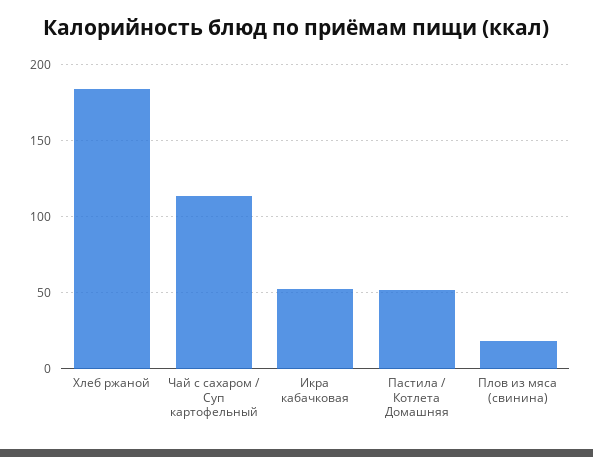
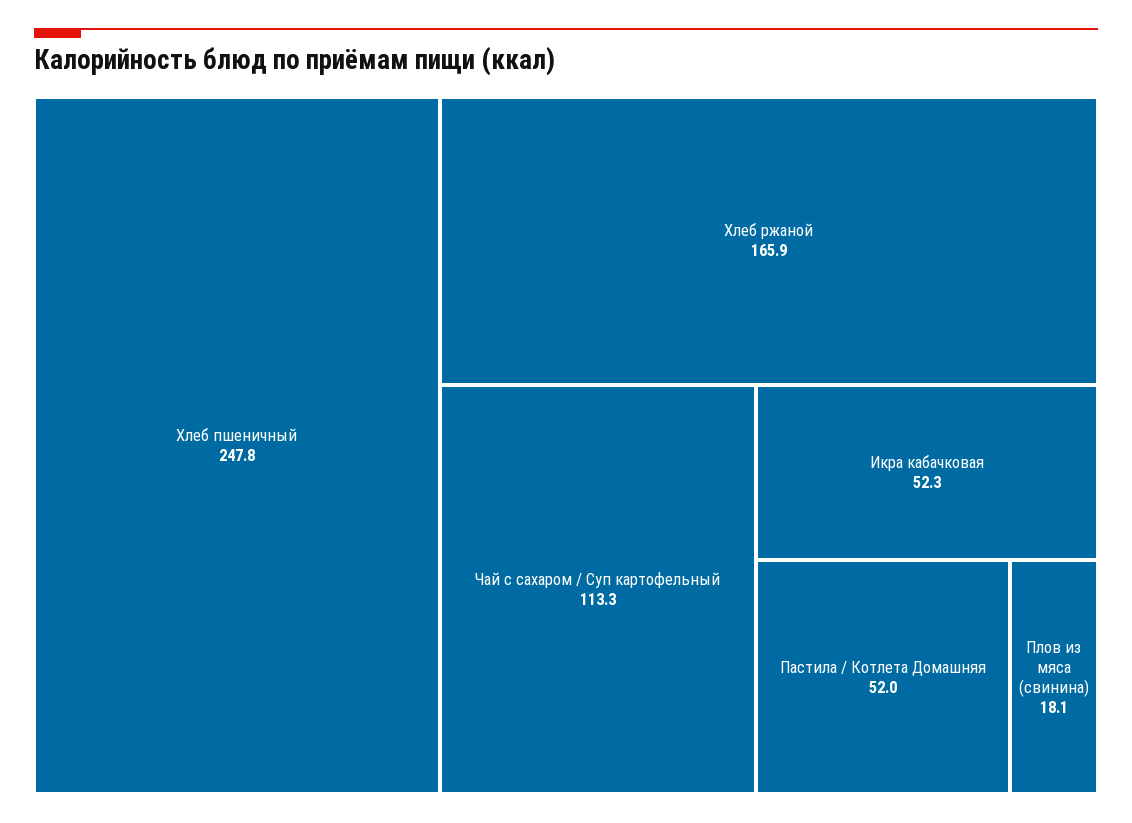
  {
-   "Хлеб ржаной": 185,
+   "Хлеб ржаной": 165.9,
    "Чай с сахаром / Суп картофельный": 113.3,
    "Икра кабачковая": 52.3,
    "Пастила / Котлета Домашняя": 52,
-   "Плов из мяса (свинина)": 18.1
+   "Плов из мяса (свинина)": 18.1,
+   "Хлеб пшеничный": 247.8
  }

